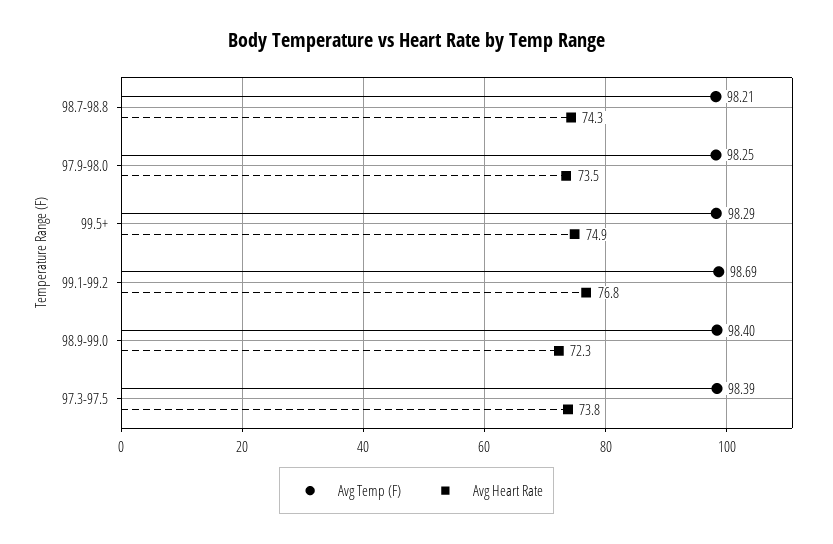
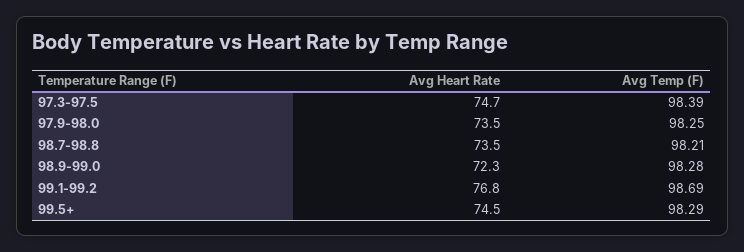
  {
    "Avg Temp (F)": {
      "98.7-98.8": 98.21,
      "97.9-98.0": 98.25,
      "99.5+": 98.29,
      "99.1-99.2": 98.69,
-     "98.9-99.0": 98.4,
+     "98.9-99.0": 98.28,
      "97.3-97.5": 98.39
    },
    "Avg Heart Rate": {
-     "98.7-98.8": 74.3,
+     "98.7-98.8": 73.5,
      "97.9-98.0": 73.5,
-     "99.5+": 74.9,
+     "99.5+": 74.5,
      "99.1-99.2": 76.8,
      "98.9-99.0": 72.3,
-     "97.3-97.5": 73.8
+     "97.3-97.5": 74.7
    }
  }

